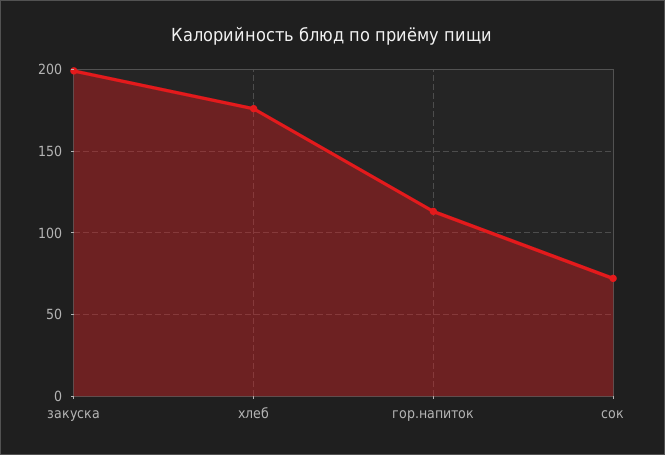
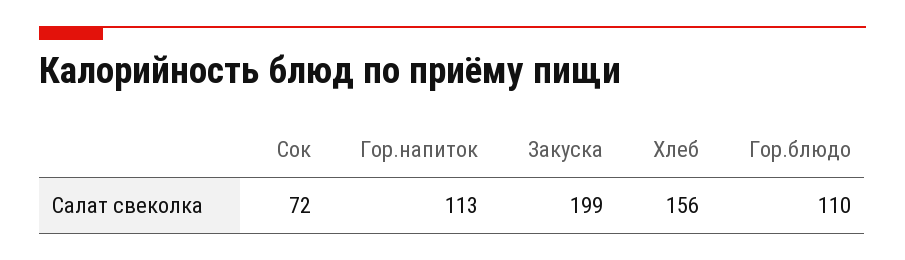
  {
    "закуска": 199,
-   "хлеб": 175,
+   "хлеб": 156,
    "гор.напиток": 113,
-   "сок": 72
+   "сок": 72,
+   "Гор.блюдо": 110
  }

